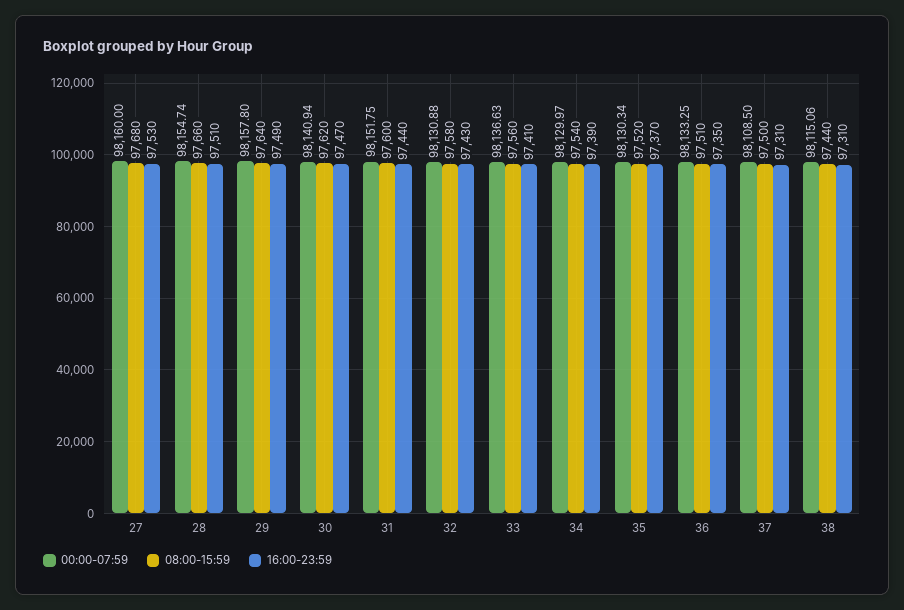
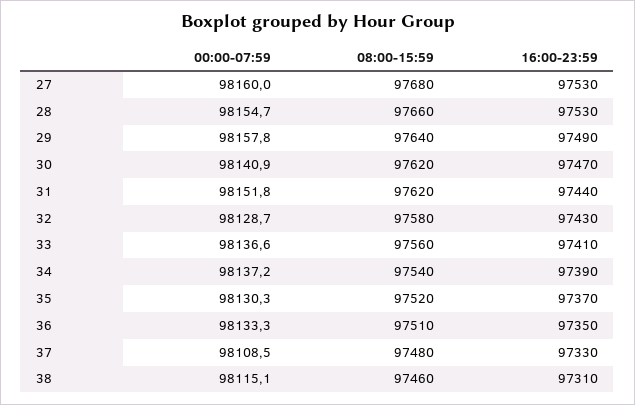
  {
    "00:00-07:59": {
      "27": 98160,
      "28": 98154.74,
      "29": 98157.8,
      "30": 98140.94,
      "31": 98151.75,
-     "32": 98130.88,
+     "32": 98128.7,
      "33": 98136.63,
-     "34": 98129.97,
+     "34": 98137.2,
      "35": 98130.34,
      "36": 98133.25,
      "37": 98108.5,
      "38": 98115.06
    },
    "08:00-15:59": {
      "27": 97680,
      "28": 97660,
      "29": 97640,
      "30": 97620,
-     "31": 97600,
+     "31": 97620,
      "32": 97580,
      "33": 97560,
      "34": 97540,
      "35": 97520,
      "36": 97510,
-     "37": 97500,
+     "37": 97480,
-     "38": 97440
+     "38": 97460
    },
    "16:00-23:59": {
      "27": 97530,
-     "28": 97510,
+     "28": 97530,
      "29": 97490,
      "30": 97470,
      "31": 97440,
      "32": 97430,
      "33": 97410,
      "34": 97390,
      "35": 97370,
      "36": 97350,
-     "37": 97310,
+     "37": 97330,
      "38": 97310
    }
  }

